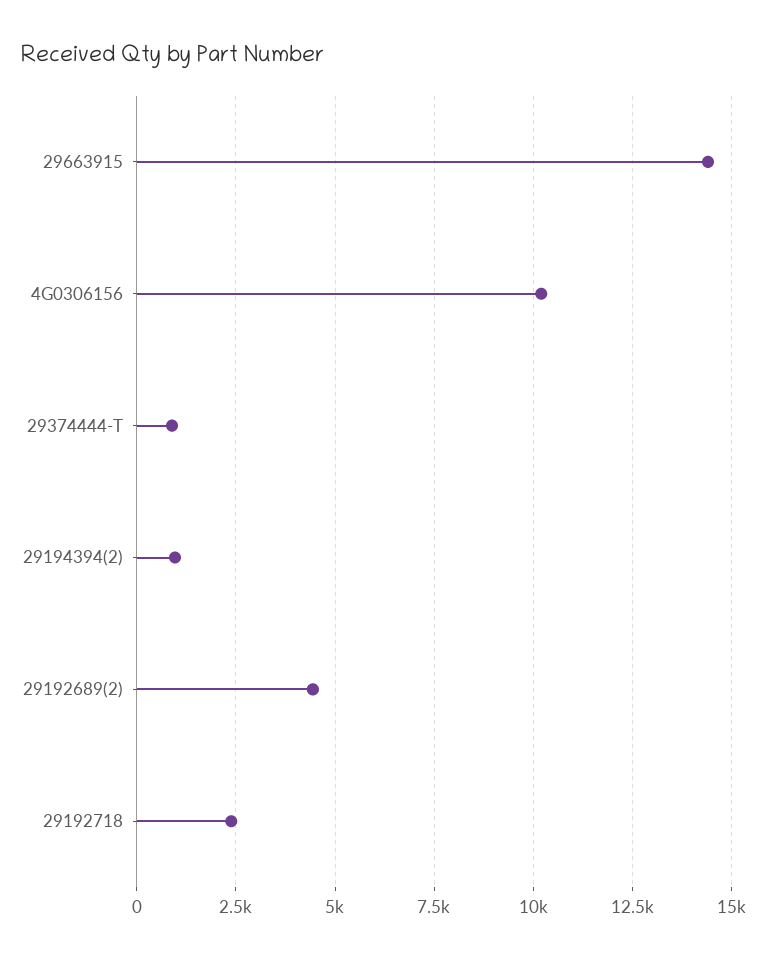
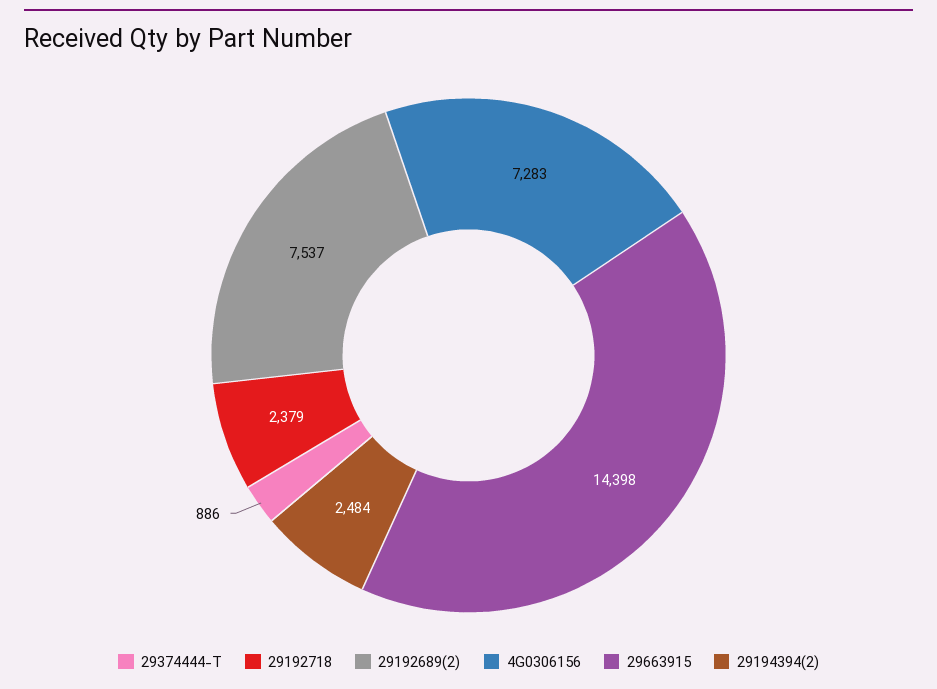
  {
    "29663915": 14398,
-   "4G0306156": 10250,
+   "4G0306156": 7283,
    "29374444-T": 886,
-   "29194394(2)": 1000,
+   "29194394(2)": 2484,
-   "29192689(2)": 4500,
+   "29192689(2)": 7537,
    "29192718": 2379
  }

